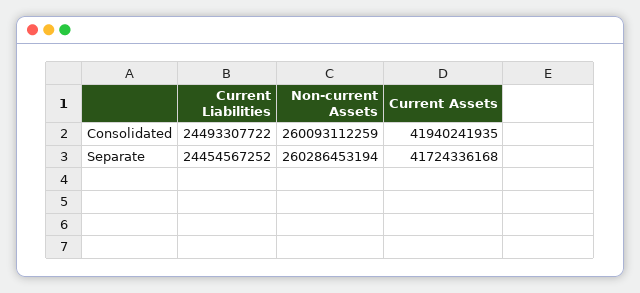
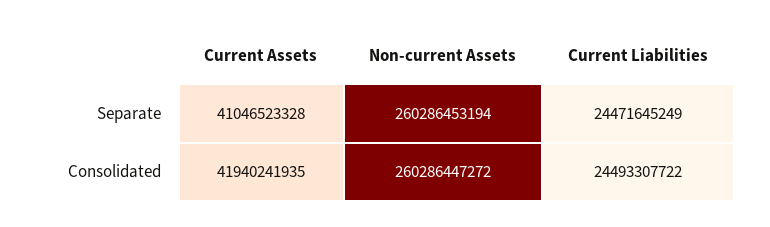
  {
    "Current Liabilities": {
      "Consolidated": 24493307722,
-     "Separate": 24454567252
+     "Separate": 24471645249
    },
    "Non-current Assets": {
-     "Consolidated": 260093112259,
+     "Consolidated": 260286447272,
      "Separate": 260286453194
    },
    "Current Assets": {
      "Consolidated": 41940241935,
-     "Separate": 41724336168
+     "Separate": 41046523328
    }
  }

